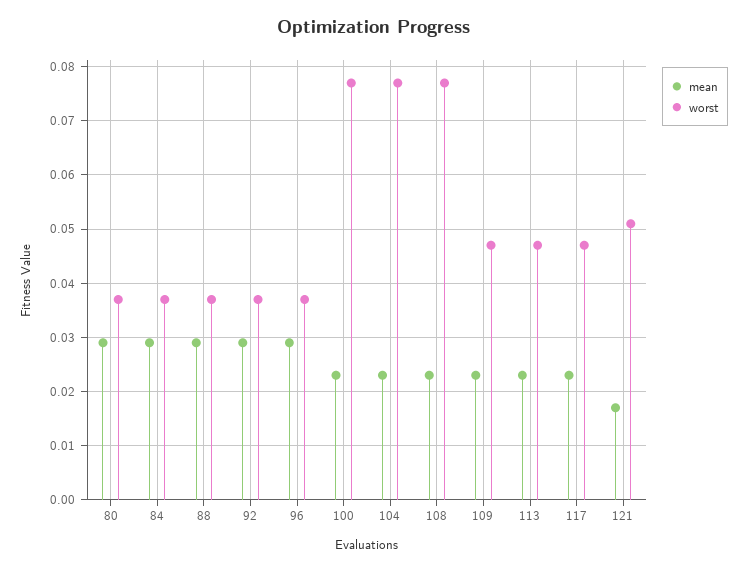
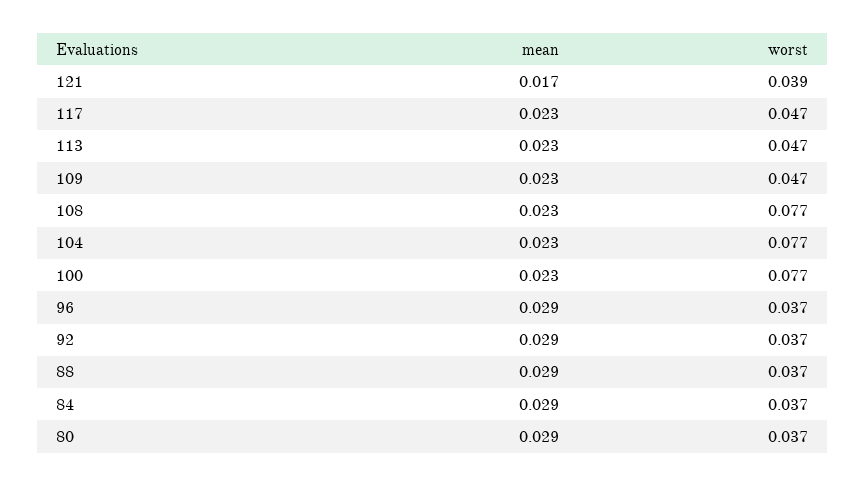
  {
    "mean": {
      "80": 0.029,
      "84": 0.029,
      "88": 0.029,
      "92": 0.029,
      "96": 0.029,
      "100": 0.023,
      "104": 0.023,
      "108": 0.023,
      "109": 0.023,
      "113": 0.023,
      "117": 0.023,
      "121": 0.017
    },
    "worst": {
      "80": 0.037,
      "84": 0.037,
      "88": 0.037,
      "92": 0.037,
      "96": 0.037,
      "100": 0.077,
      "104": 0.077,
      "108": 0.077,
      "109": 0.047,
      "113": 0.047,
      "117": 0.047,
-     "121": 0.05
+     "121": 0.039
    }
  }

